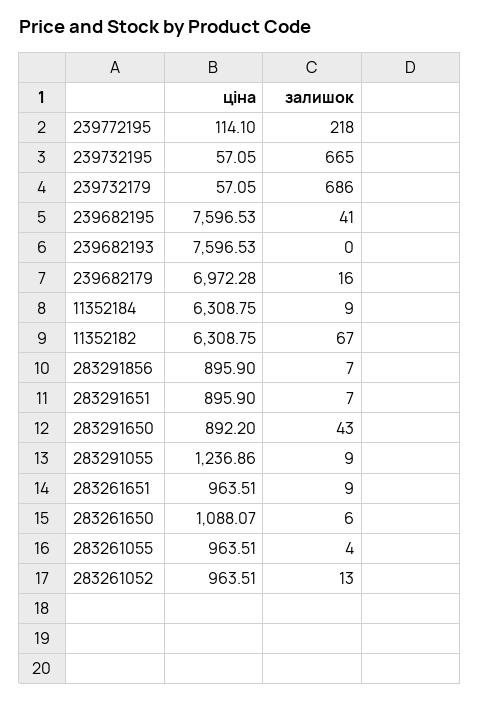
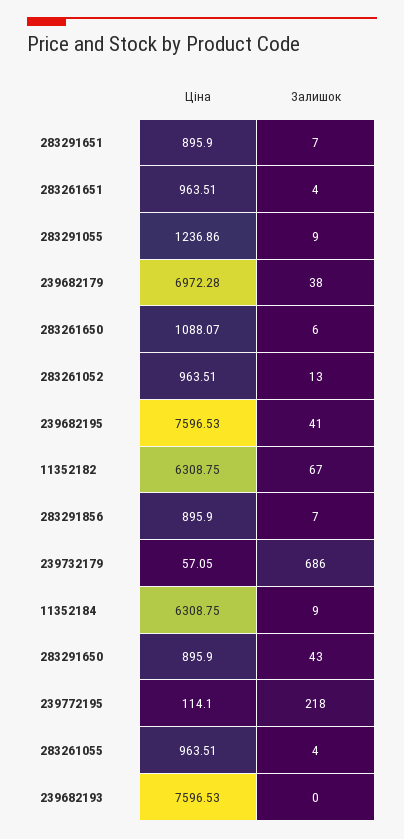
  {
    "ціна": {
      "239772195": 114.1,
-     "239732195": 57.05,
      "239732179": 57.05,
      "239682195": 7596.53,
      "239682193": 7596.53,
      "239682179": 6972.28,
      "11352184": 6308.75,
      "11352182": 6308.75,
      "283291856": 895.9,
      "283291651": 895.9,
-     "283291650": 892.2,
+     "283291650": 895.9,
      "283291055": 1236.86,
      "283261651": 963.51,
      "283261650": 1088.07,
      "283261055": 963.51,
      "283261052": 963.51
    },
    "залишок": {
      "239772195": 218,
-     "239732195": 665,
      "239732179": 686,
      "239682195": 41,
      "239682193": 0,
-     "239682179": 16,
+     "239682179": 38,
      "11352184": 9,
      "11352182": 67,
      "283291856": 7,
      "283291651": 7,
      "283291650": 43,
      "283291055": 9,
-     "283261651": 9,
+     "283261651": 4,
      "283261650": 6,
      "283261055": 4,
      "283261052": 13
    }
  }

